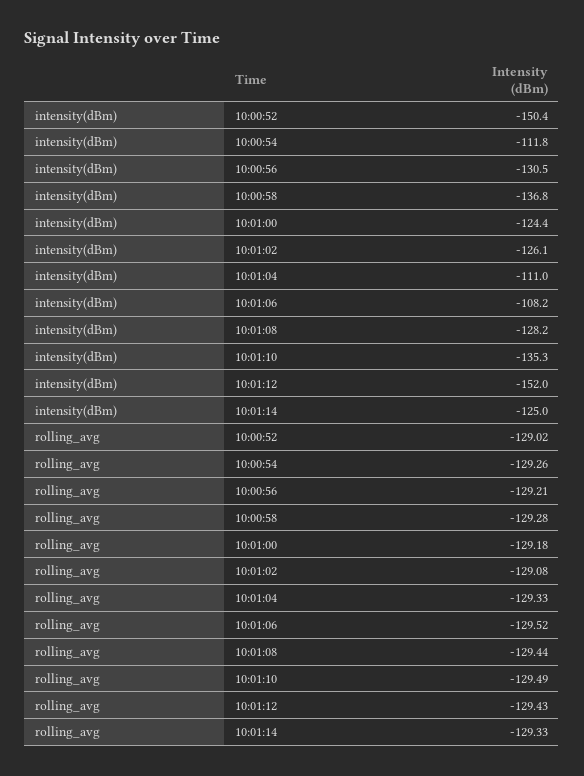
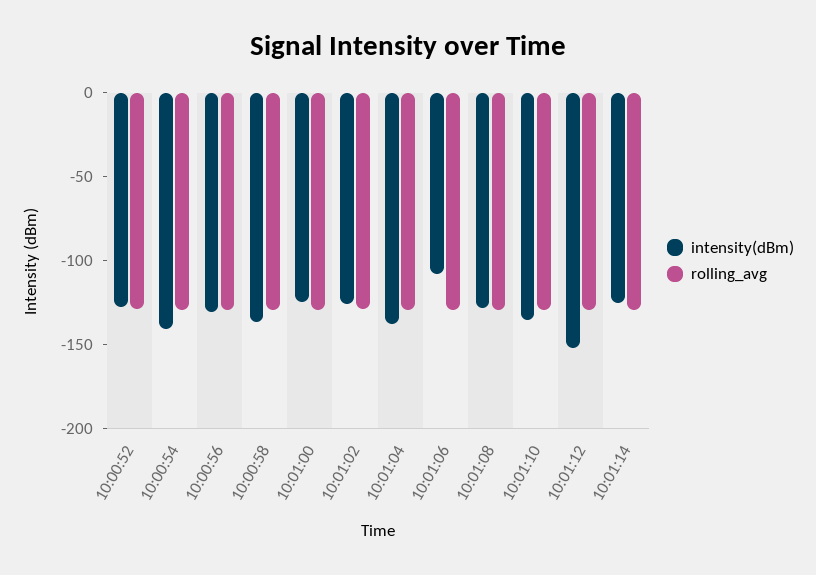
  {
    "intensity(dBm)": {
-     "10:00:52": -150.4,
+     "10:00:52": -130,
-     "10:00:54": -111.8,
+     "10:00:54": -140,
      "10:00:56": -130.5,
      "10:00:58": -136.8,
      "10:01:00": -124.4,
      "10:01:02": -126.1,
-     "10:01:04": -111,
+     "10:01:04": -140,
      "10:01:06": -108.2,
      "10:01:08": -128.2,
      "10:01:10": -135.3,
      "10:01:12": -152,
      "10:01:14": -125
    },
    "rolling_avg": {
      "10:00:52": -129.02,
      "10:00:54": -129.26,
      "10:00:56": -129.21,
      "10:00:58": -129.28,
      "10:01:00": -129.18,
      "10:01:02": -129.08,
      "10:01:04": -129.33,
      "10:01:06": -129.52,
      "10:01:08": -129.44,
      "10:01:10": -129.49,
      "10:01:12": -129.43,
      "10:01:14": -129.33
    }
  }

